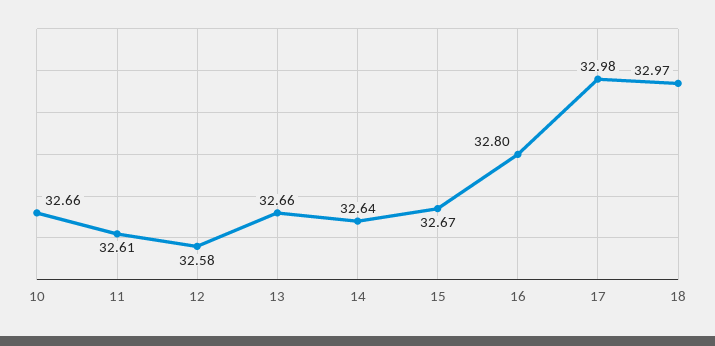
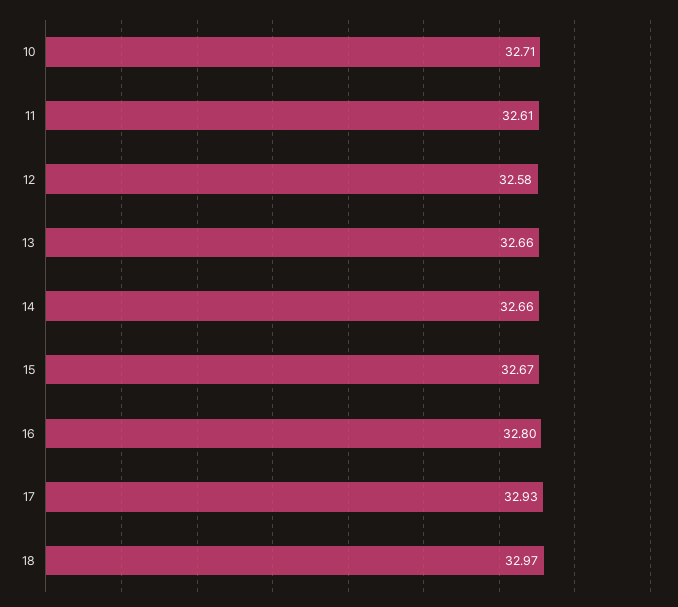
  {
-   "10": 32.66,
+   "10": 32.71,
    "11": 32.61,
    "12": 32.58,
    "13": 32.66,
-   "14": 32.64,
+   "14": 32.66,
    "15": 32.67,
    "16": 32.8,
-   "17": 32.98,
+   "17": 32.93,
    "18": 32.97
  }

